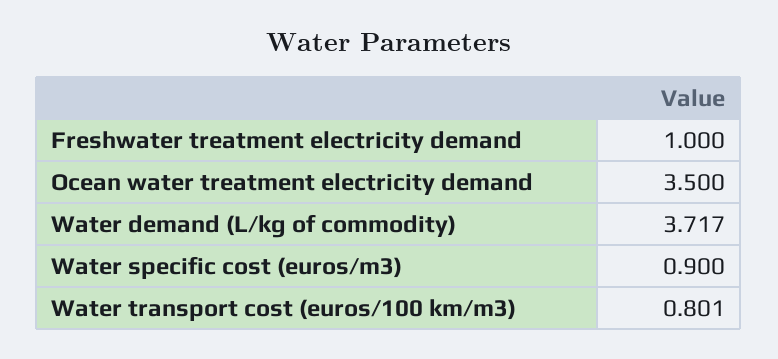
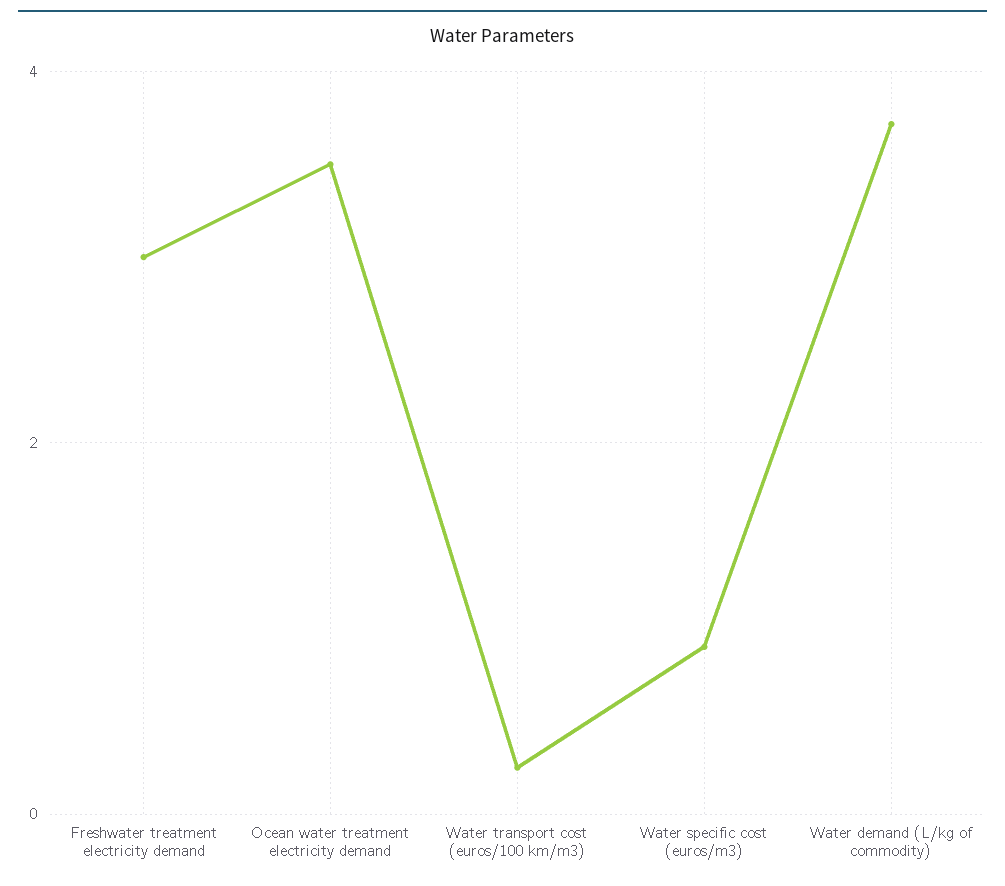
  {
-   "Freshwater treatment electricity demand": 1,
+   "Freshwater treatment electricity demand": 3,
    "Ocean water treatment electricity demand": 3.5,
    "Water demand (L/kg of commodity)": 3.717,
    "Water specific cost (euros/m3)": 0.9,
-   "Water transport cost (euros/100 km/m3)": 0.801
+   "Water transport cost (euros/100 km/m3)": 0.2
  }

